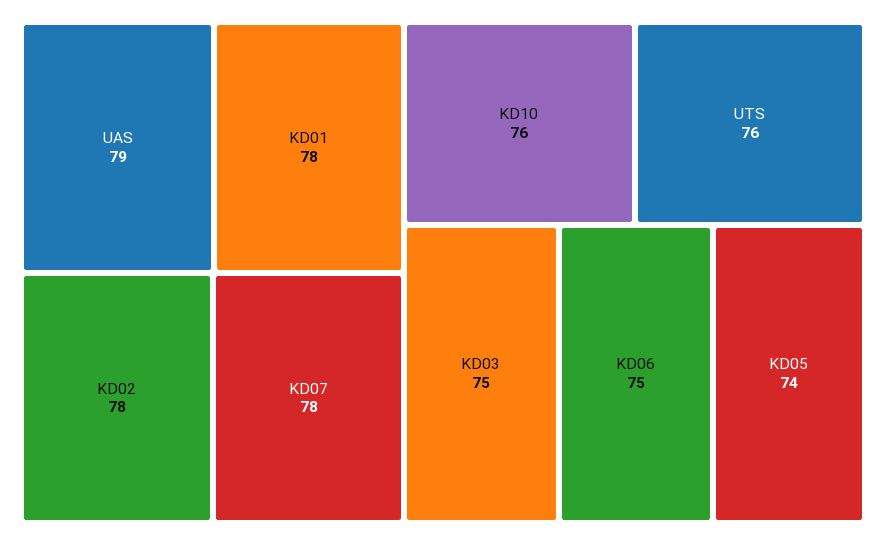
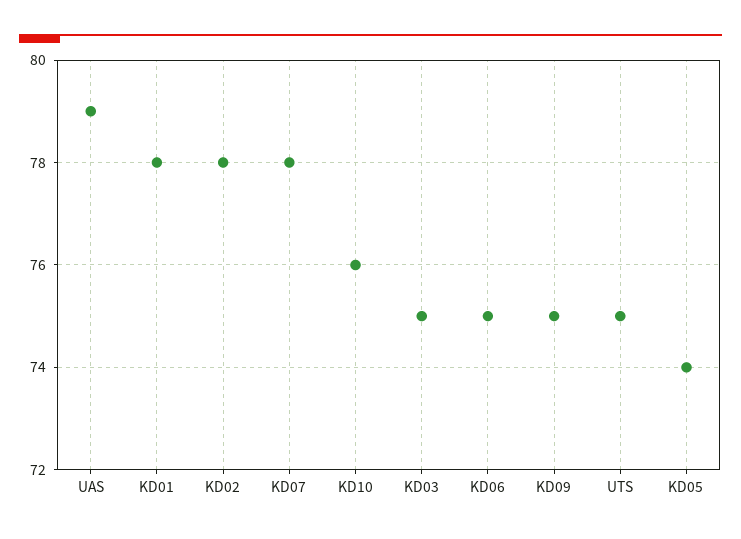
  {
    "UAS": 79,
    "KD01": 78,
    "KD02": 78,
    "KD07": 78,
    "KD10": 76,
-   "UTS": 76,
+   "UTS": 75,
    "KD03": 75,
    "KD06": 75,
-   "KD05": 74
+   "KD05": 74,
+   "KD09": 75
  }

